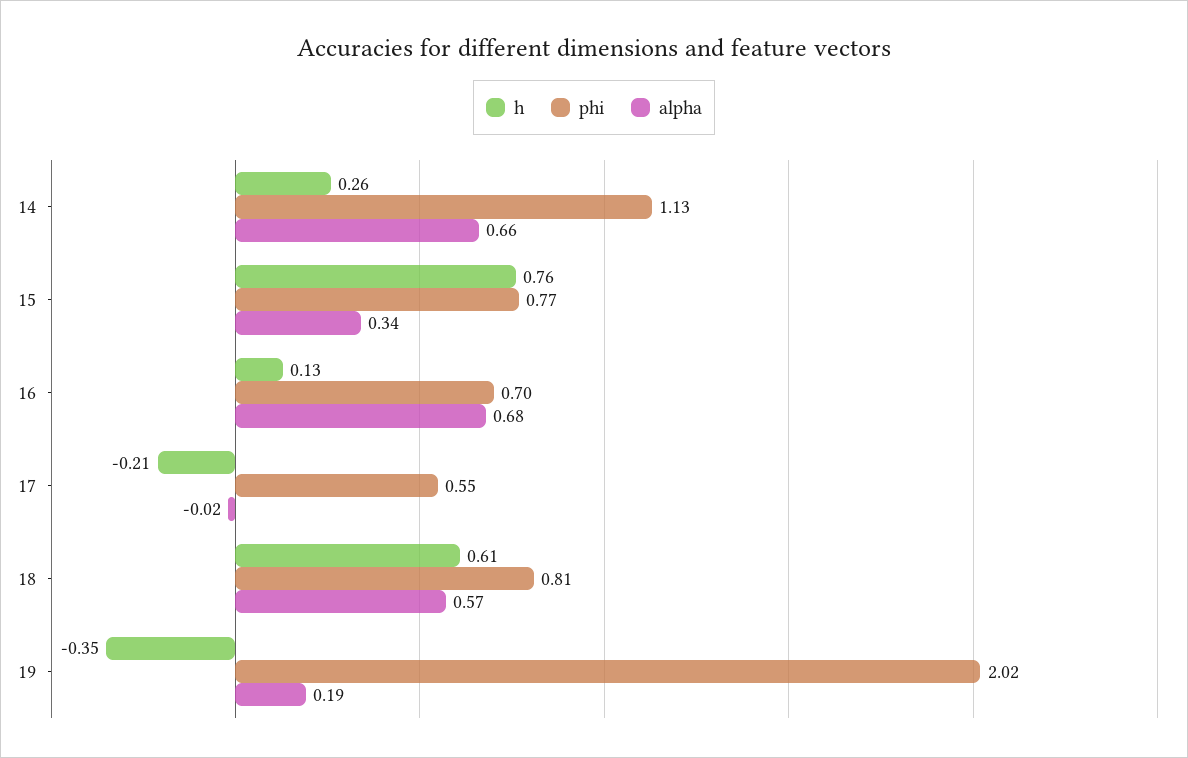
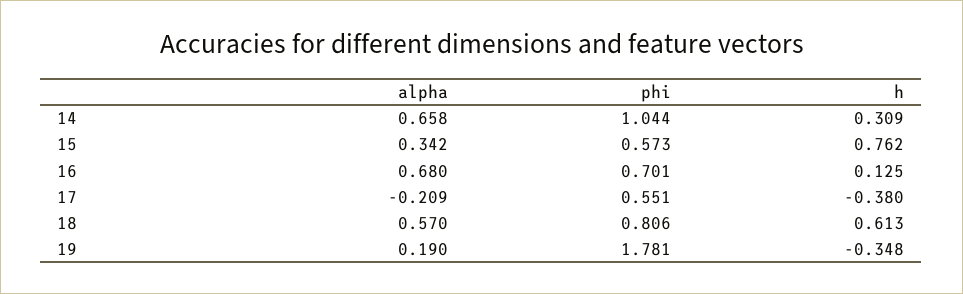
  {
    "h": {
-     "14": 0.26,
+     "14": 0.309,
      "15": 0.762,
      "16": 0.125,
-     "17": -0.21,
+     "17": -0.38,
      "18": 0.613,
      "19": -0.348
    },
    "phi": {
-     "14": 1.13,
+     "14": 1.044,
-     "15": 0.77,
+     "15": 0.573,
      "16": 0.701,
      "17": 0.551,
      "18": 0.806,
-     "19": 2.02
+     "19": 1.781
    },
    "alpha": {
      "14": 0.658,
      "15": 0.342,
      "16": 0.68,
-     "17": -0.02,
+     "17": -0.209,
      "18": 0.57,
      "19": 0.19
    }
  }

